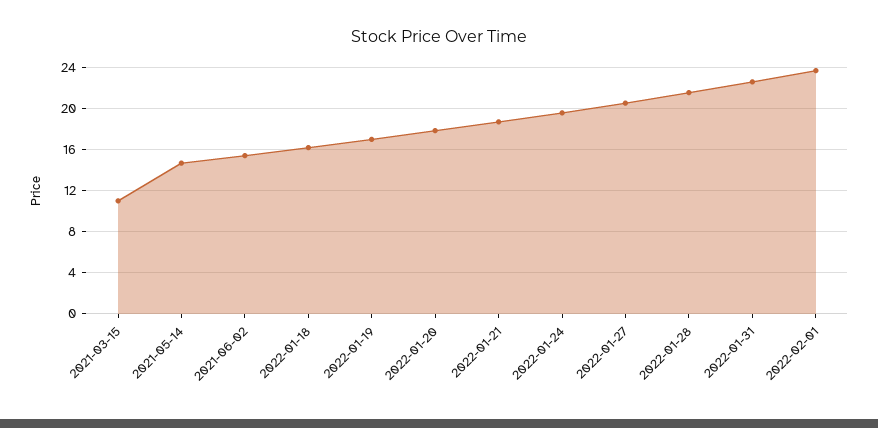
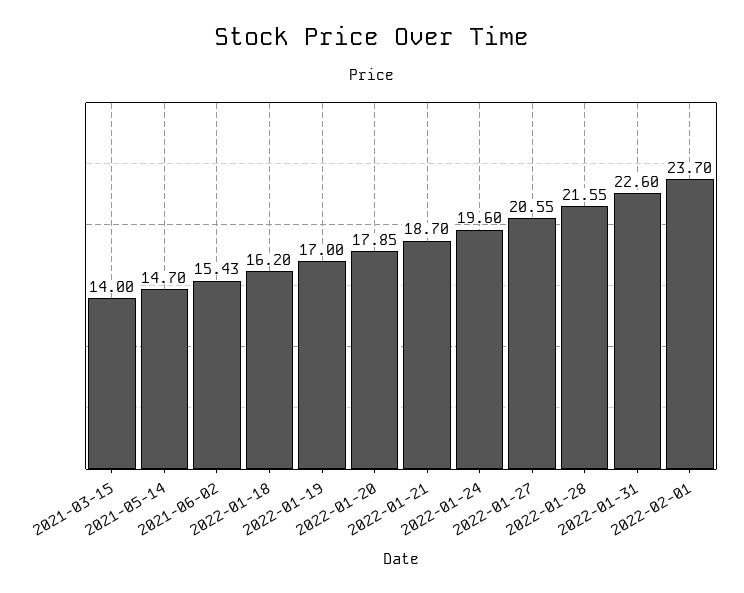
  {
-   "2021-03-15": 11,
+   "2021-03-15": 14,
    "2021-05-14": 14.7,
    "2021-06-02": 15.43,
    "2022-01-18": 16.2,
    "2022-01-19": 17,
    "2022-01-20": 17.85,
    "2022-01-21": 18.7,
    "2022-01-24": 19.6,
    "2022-01-27": 20.55,
    "2022-01-28": 21.55,
    "2022-01-31": 22.6,
    "2022-02-01": 23.7
  }

